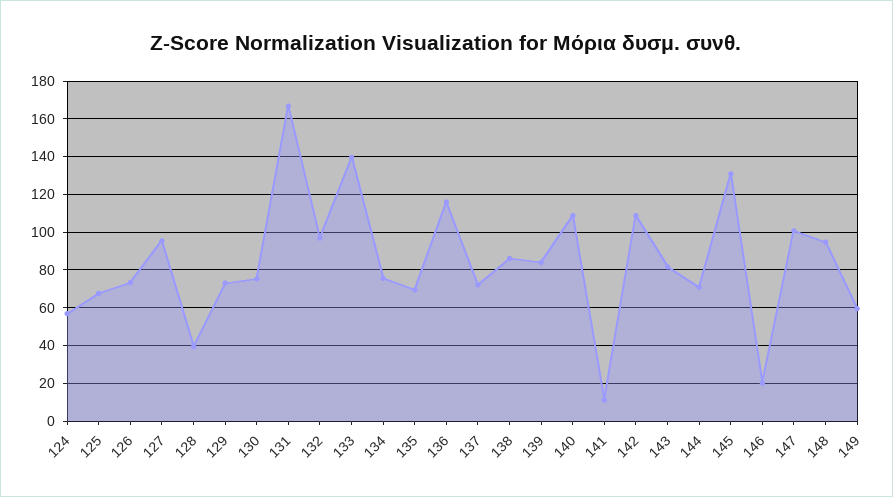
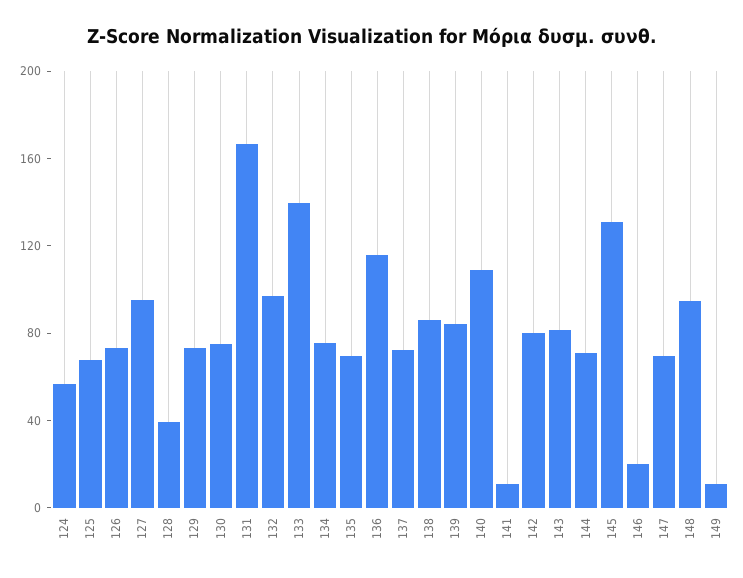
  {
    "124": 55,
    "125": 70,
    "126": 75,
    "127": 95,
    "128": 40,
    "129": 75,
    "130": 75,
    "131": 165,
    "132": 95,
    "133": 140,
    "134": 75,
    "135": 70,
    "136": 115,
    "137": 70,
    "138": 85,
    "139": 85,
    "140": 110,
    "141": 10,
-   "142": 110,
+   "142": 80,
    "143": 80,
    "144": 70,
    "145": 130,
    "146": 20,
-   "147": 100,
+   "147": 70,
    "148": 95,
-   "149": 60
+   "149": 10
  }

